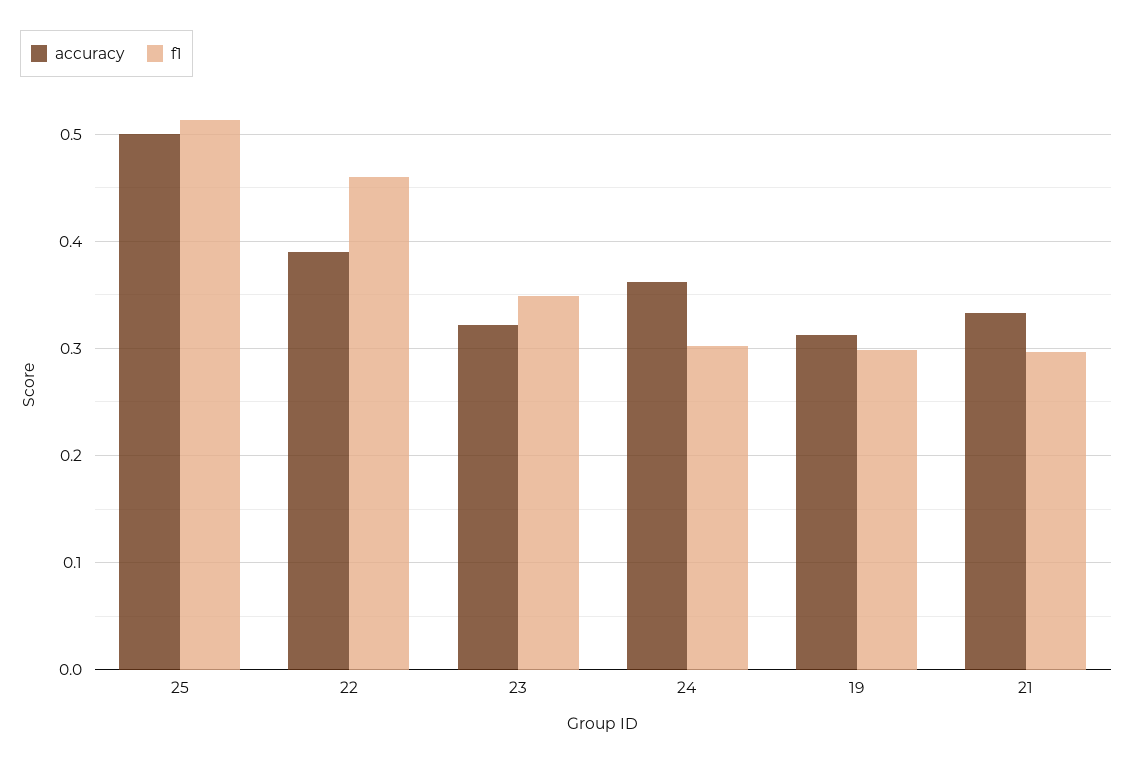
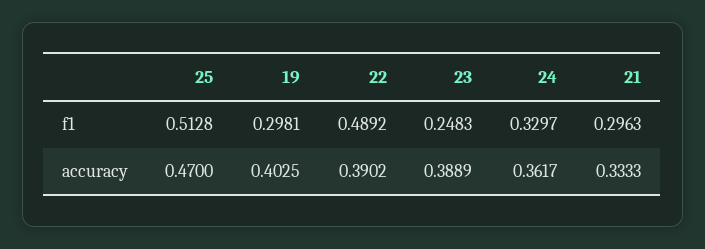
  {
    "accuracy": {
-     "25": 0.5,
+     "25": 0.47,
      "22": 0.3902,
-     "23": 0.32,
+     "23": 0.3889,
      "24": 0.3617,
-     "19": 0.31,
+     "19": 0.4025,
      "21": 0.3333
    },
    "f1": {
      "25": 0.5128,
-     "22": 0.46,
+     "22": 0.4892,
-     "23": 0.35,
+     "23": 0.2483,
-     "24": 0.3,
+     "24": 0.3297,
      "19": 0.2981,
      "21": 0.2963
    }
  }

